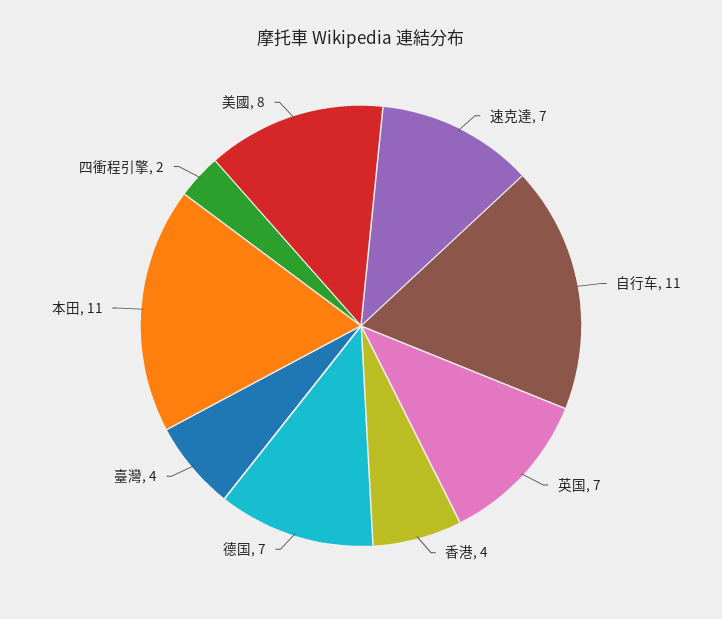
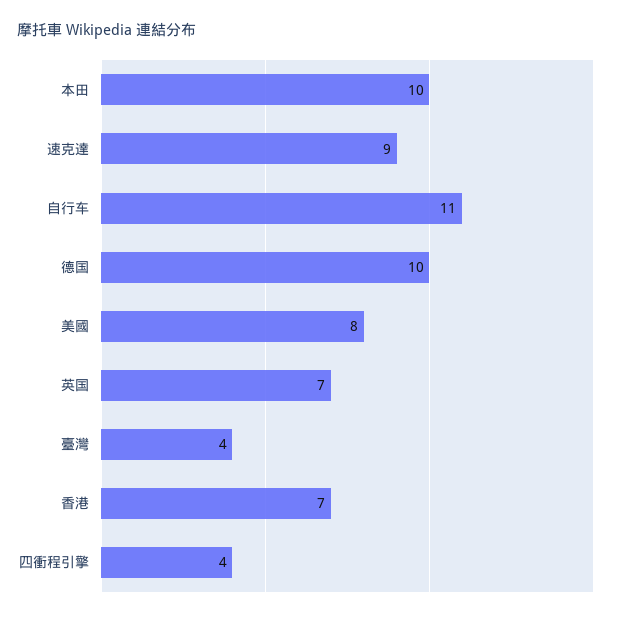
  {
-   "速克達": 7,
+   "速克達": 9,
    "自行车": 11,
    "英国": 7,
-   "香港": 4,
+   "香港": 7,
-   "德国": 7,
+   "德国": 10,
    "臺灣": 4,
-   "本田": 11,
+   "本田": 10,
-   "四衝程引擎": 2,
+   "四衝程引擎": 4,
    "美國": 8
  }

